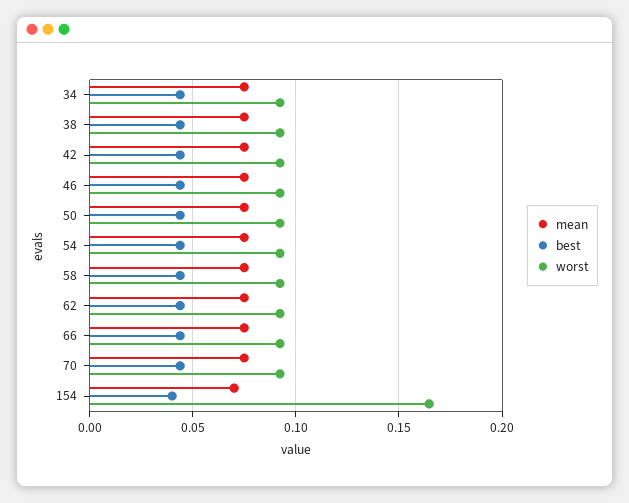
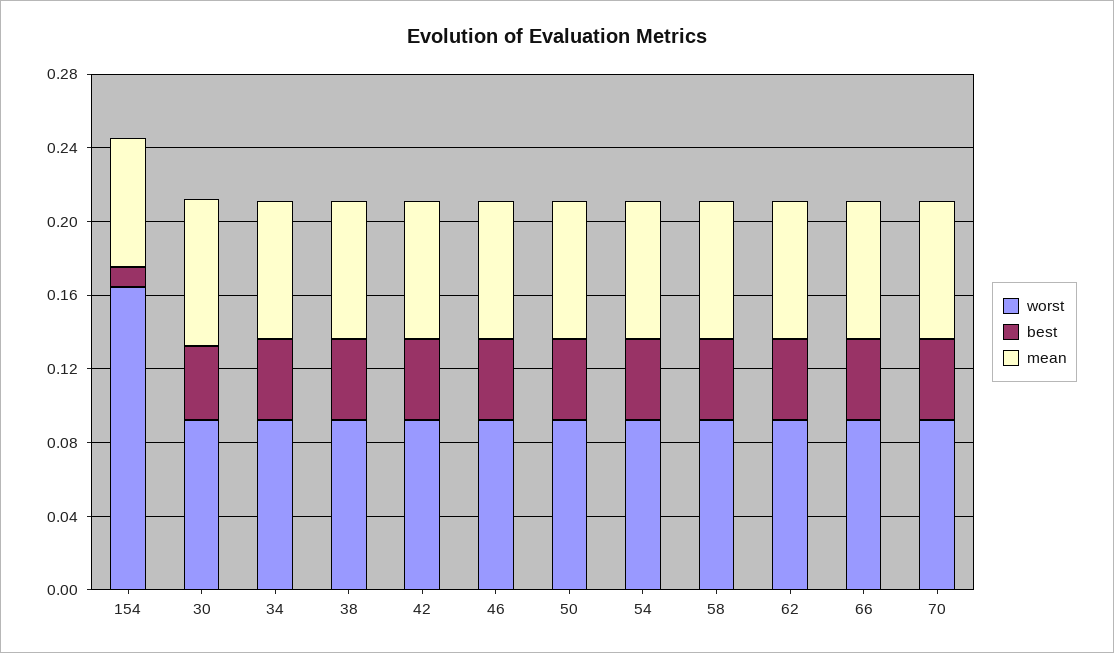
  {
    "mean": {
      "34": 0.075,
      "38": 0.075,
      "42": 0.075,
      "46": 0.075,
      "50": 0.075,
      "54": 0.075,
      "58": 0.075,
      "62": 0.075,
      "66": 0.075,
      "70": 0.075,
-     "154": 0.07
+     "154": 0.07,
+     "30": 0.08
    },
    "best": {
      "34": 0.045,
      "38": 0.045,
      "42": 0.045,
      "46": 0.045,
      "50": 0.045,
      "54": 0.045,
      "58": 0.045,
      "62": 0.045,
      "66": 0.045,
      "70": 0.045,
-     "154": 0.04
+     "154": 0.01,
+     "30": 0.04
    },
    "worst": {
      "34": 0.09,
      "38": 0.09,
      "42": 0.09,
      "46": 0.09,
      "50": 0.09,
      "54": 0.09,
      "58": 0.09,
      "62": 0.09,
      "66": 0.09,
      "70": 0.09,
-     "154": 0.165
+     "154": 0.165,
+     "30": 0.09
    }
  }

